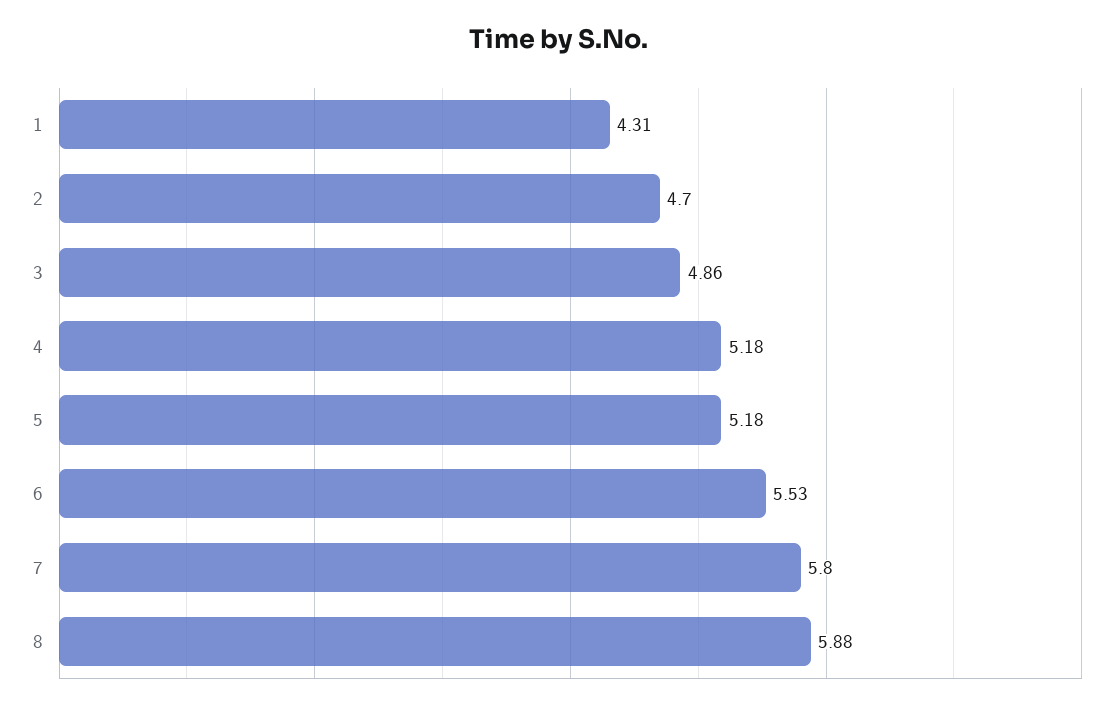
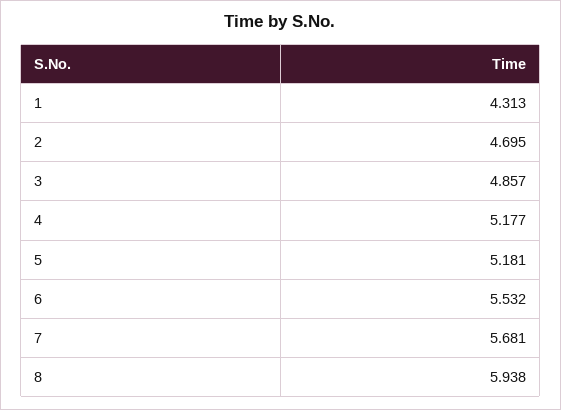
  {
    "1": 4.313,
    "2": 4.695,
    "3": 4.857,
    "4": 5.177,
    "5": 5.181,
    "6": 5.532,
-   "7": 5.8,
+   "7": 5.681,
-   "8": 5.88
+   "8": 5.938
  }

